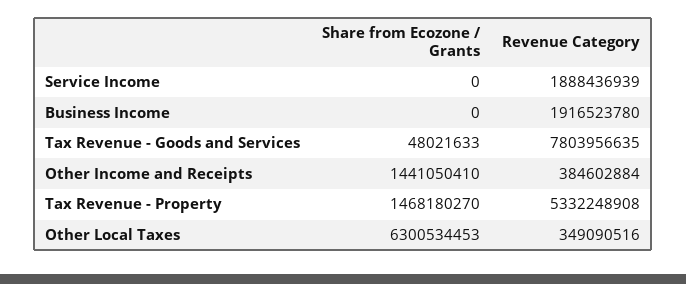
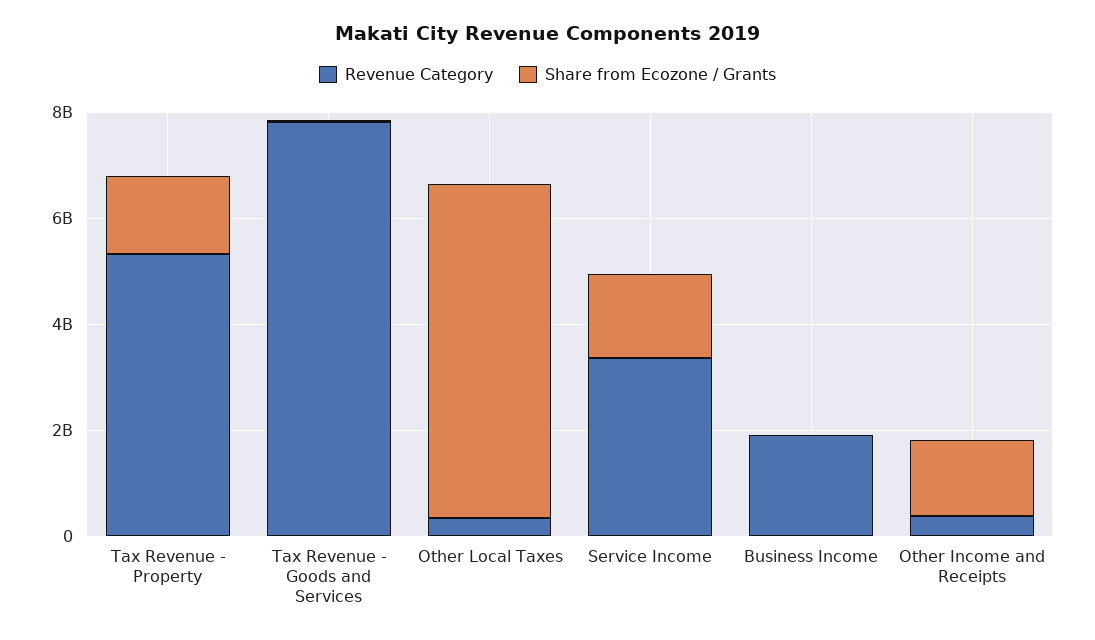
  {
    "Share from Ecozone / Grants": {
-     "Service Income": 0,
+     "Service Income": 1500000000,
      "Business Income": 0,
      "Tax Revenue - Goods and Services": 48021633,
      "Other Income and Receipts": 1441050410,
      "Tax Revenue - Property": 1468180270,
      "Other Local Taxes": 6300534453
    },
    "Revenue Category": {
-     "Service Income": 1888436939,
+     "Service Income": 3500000000,
      "Business Income": 1916523780,
      "Tax Revenue - Goods and Services": 7803956635,
      "Other Income and Receipts": 384602884,
      "Tax Revenue - Property": 5332248908,
      "Other Local Taxes": 349090516
    }
  }

